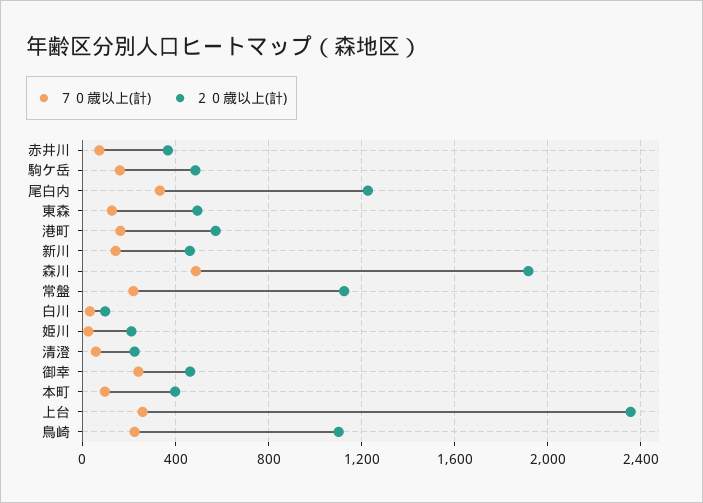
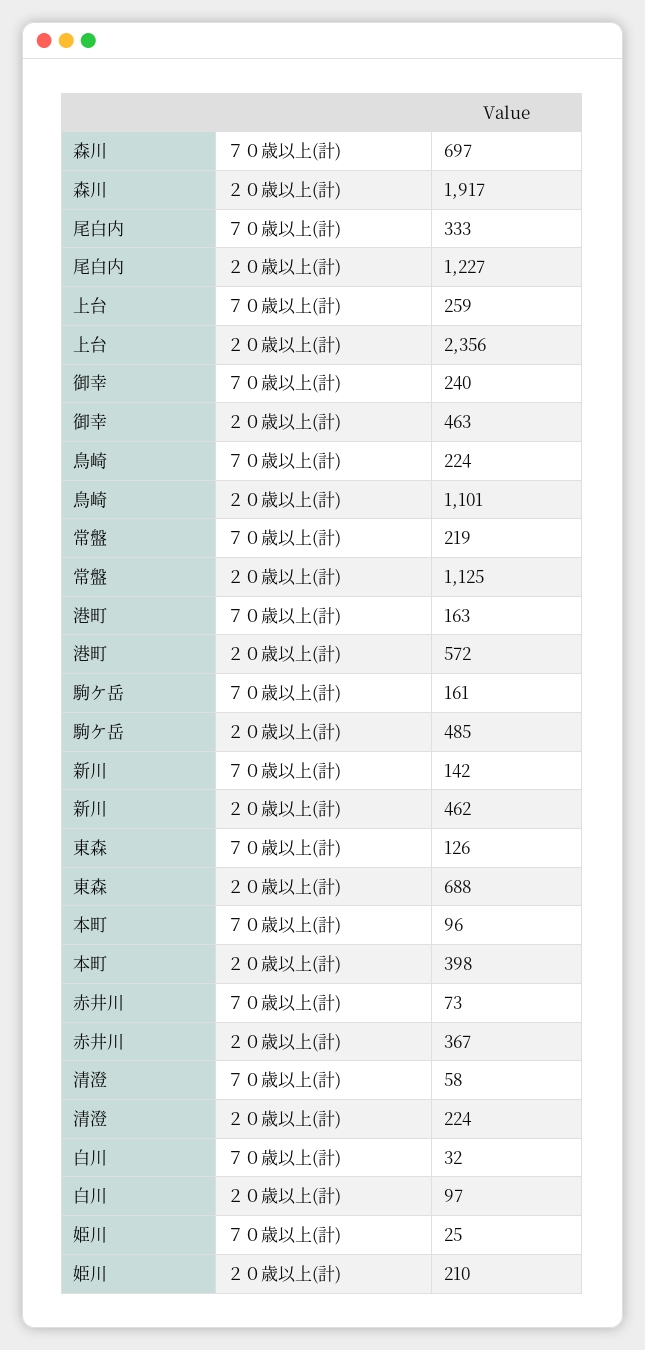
  {
    "７０歳以上(計)": {
      "赤井川": 73,
      "駒ケ岳": 161,
      "尾白内": 333,
      "東森": 126,
      "港町": 163,
      "新川": 142,
-     "森川": 500,
+     "森川": 697,
      "常盤": 219,
      "白川": 32,
      "姫川": 25,
      "清澄": 58,
      "御幸": 240,
      "本町": 96,
      "上台": 259,
      "鳥崎": 224
    },
    "２０歳以上(計)": {
      "赤井川": 367,
      "駒ケ岳": 485,
      "尾白内": 1227,
-     "東森": 500,
+     "東森": 688,
      "港町": 572,
      "新川": 462,
      "森川": 1917,
      "常盤": 1125,
      "白川": 97,
      "姫川": 210,
      "清澄": 224,
      "御幸": 463,
      "本町": 398,
      "上台": 2356,
      "鳥崎": 1101
    }
  }

